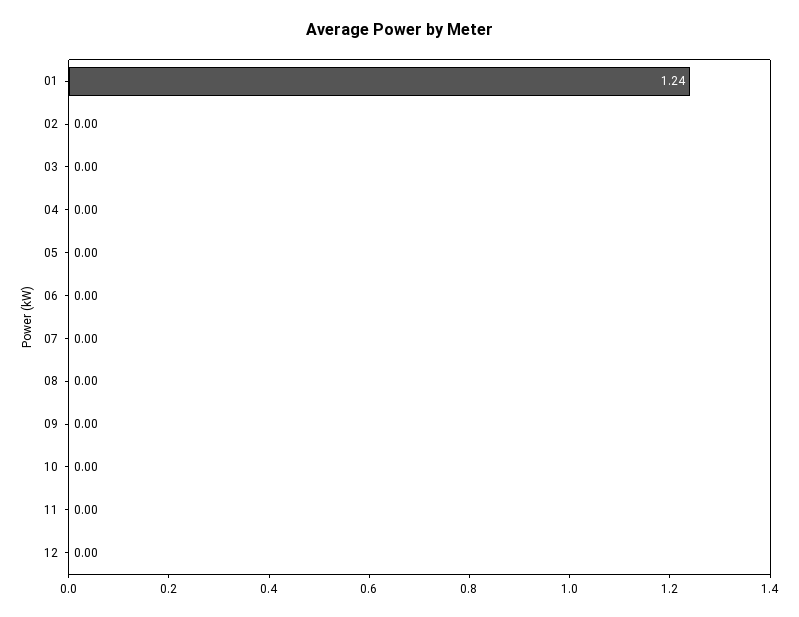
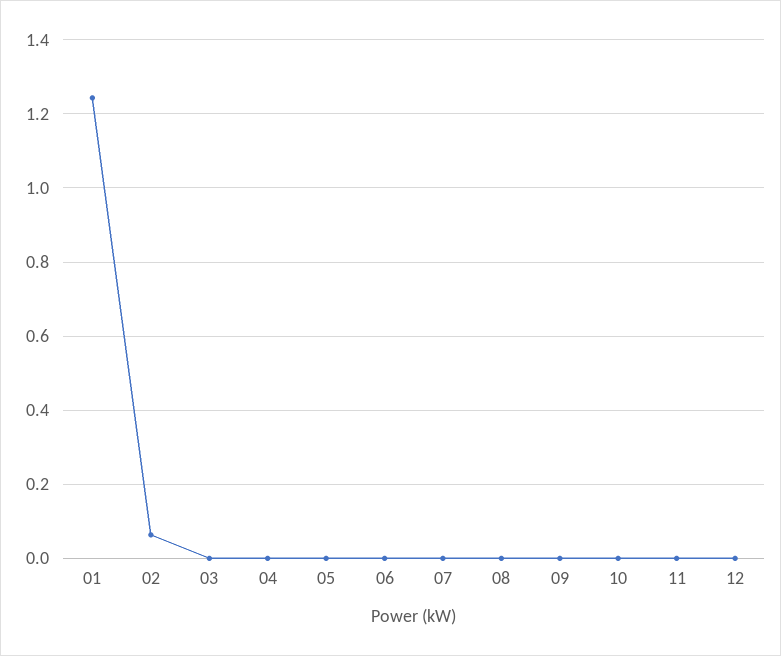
  {
    "01": 1.24,
-   "02": 0,
+   "02": 0.06,
    "03": 0,
    "04": 0,
    "05": 0,
    "06": 0,
    "07": 0,
    "08": 0,
    "09": 0,
    "10": 0,
    "11": 0,
    "12": 0
  }

